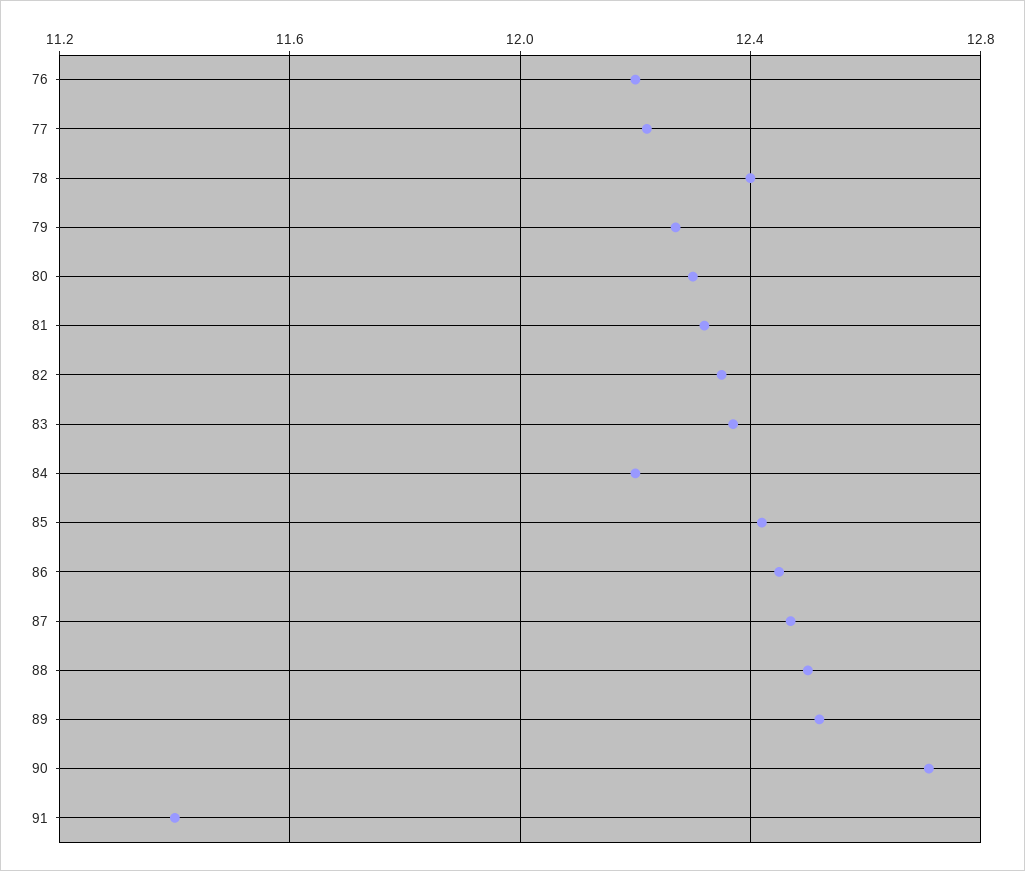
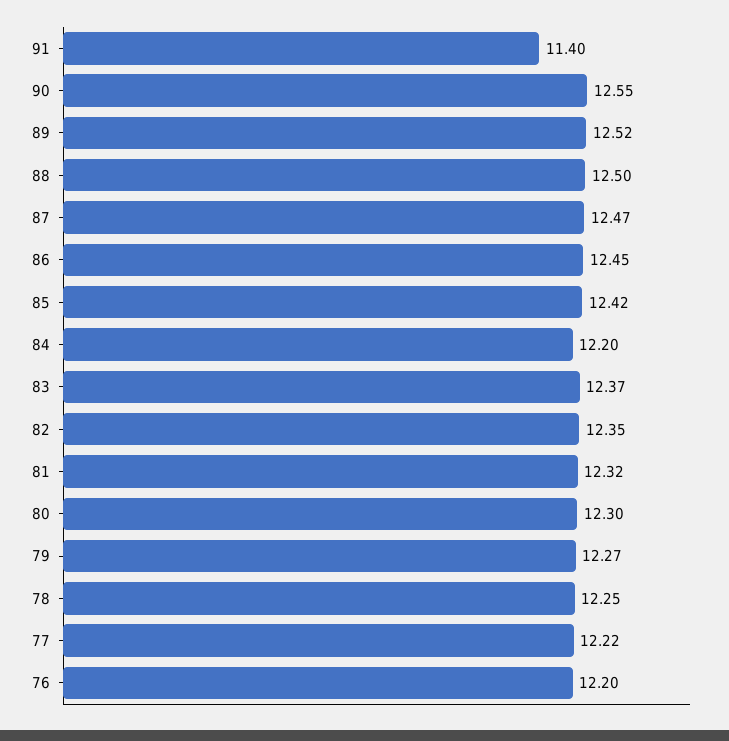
  {
    "76": 12.2,
    "77": 12.22,
-   "78": 12.4,
+   "78": 12.25,
    "79": 12.27,
    "80": 12.3,
    "81": 12.32,
    "82": 12.35,
    "83": 12.37,
    "84": 12.2,
    "85": 12.42,
    "86": 12.45,
    "87": 12.47,
    "88": 12.5,
    "89": 12.52,
-   "90": 12.7,
+   "90": 12.55,
    "91": 11.4
  }

